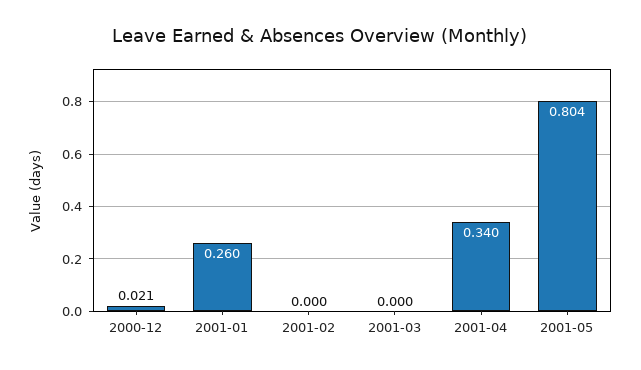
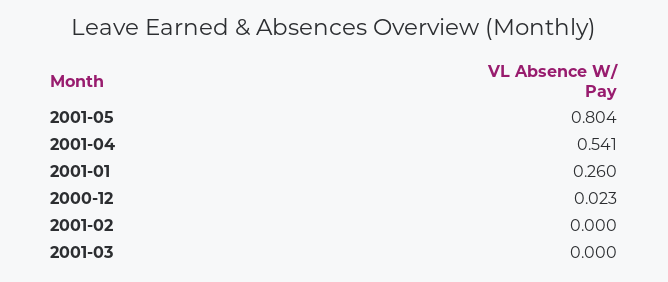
  {
-   "2000-12": 0.021,
+   "2000-12": 0.023,
    "2001-01": 0.26,
    "2001-02": 0,
    "2001-03": 0,
-   "2001-04": 0.34,
+   "2001-04": 0.541,
    "2001-05": 0.804
  }

